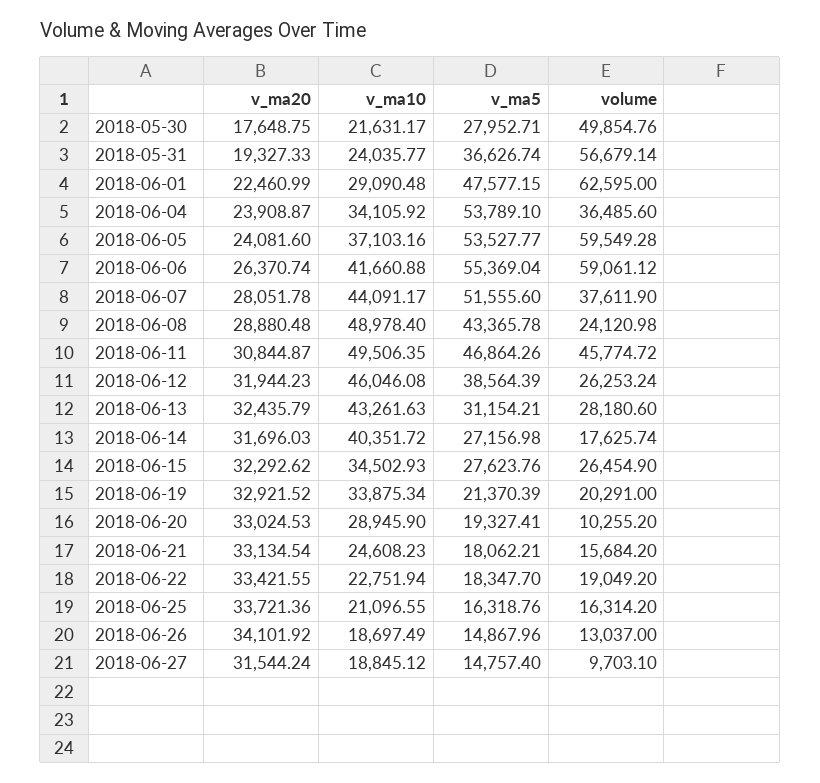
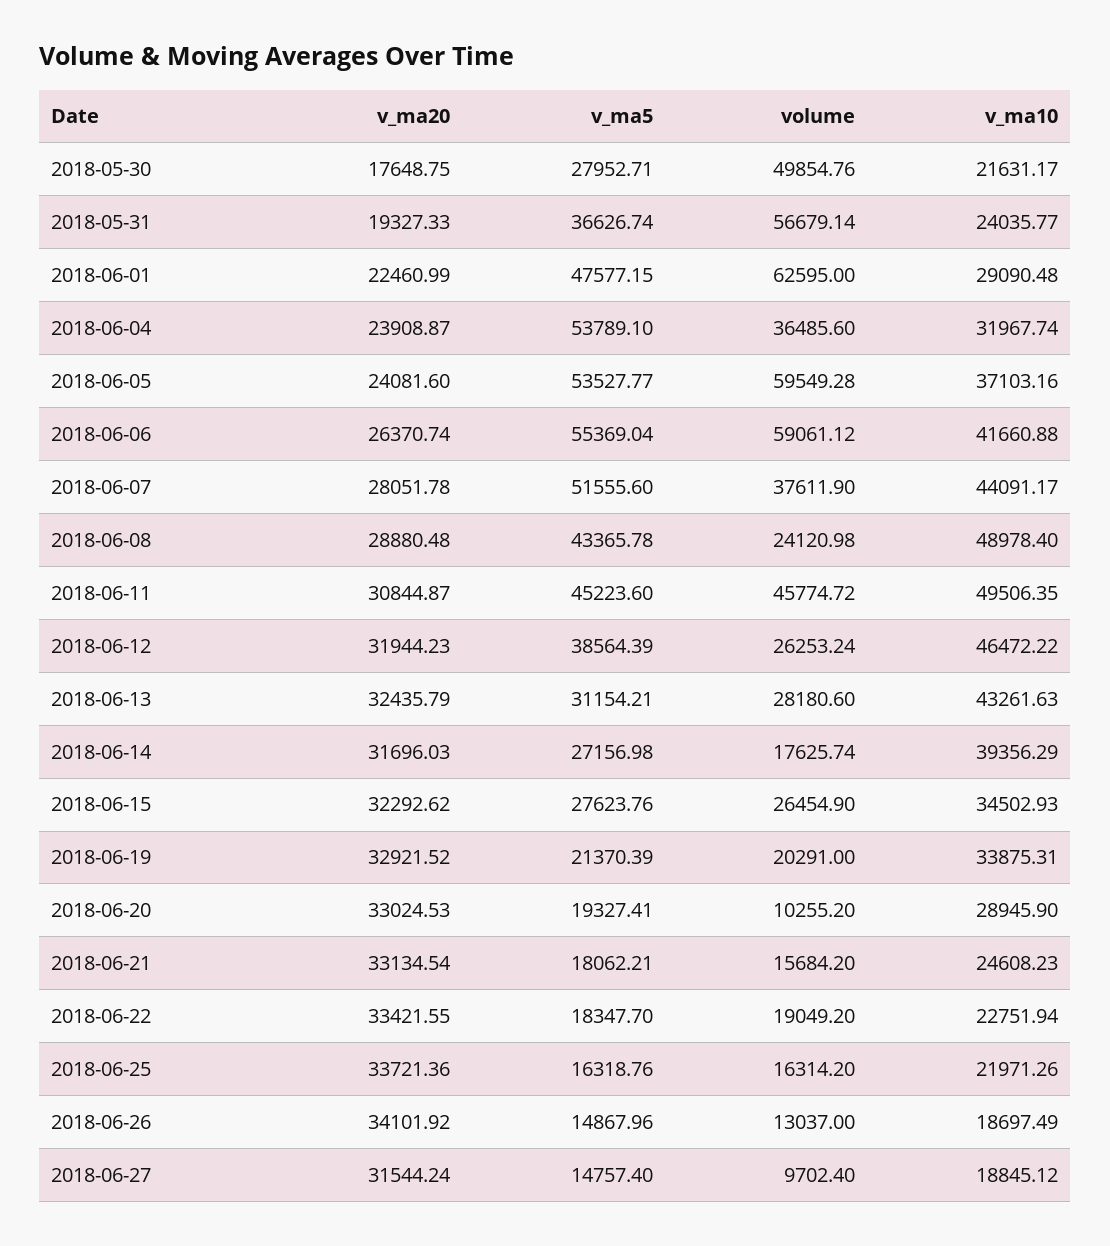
  {
    "v_ma20": {
      "2018-05-30": 17648.75,
      "2018-05-31": 19327.33,
      "2018-06-01": 22460.99,
      "2018-06-04": 23908.87,
      "2018-06-05": 24081.6,
      "2018-06-06": 26370.74,
      "2018-06-07": 28051.78,
      "2018-06-08": 28880.48,
      "2018-06-11": 30844.87,
      "2018-06-12": 31944.23,
      "2018-06-13": 32435.79,
      "2018-06-14": 31696.03,
      "2018-06-15": 32292.62,
      "2018-06-19": 32921.52,
      "2018-06-20": 33024.53,
      "2018-06-21": 33134.54,
      "2018-06-22": 33421.55,
      "2018-06-25": 33721.36,
      "2018-06-26": 34101.92,
      "2018-06-27": 31544.24
    },
    "v_ma10": {
      "2018-05-30": 21631.17,
      "2018-05-31": 24035.77,
      "2018-06-01": 29090.48,
-     "2018-06-04": 34105.92,
+     "2018-06-04": 31967.74,
      "2018-06-05": 37103.16,
      "2018-06-06": 41660.88,
      "2018-06-07": 44091.17,
      "2018-06-08": 48978.4,
      "2018-06-11": 49506.35,
-     "2018-06-12": 46046.08,
+     "2018-06-12": 46472.22,
      "2018-06-13": 43261.63,
-     "2018-06-14": 40351.72,
+     "2018-06-14": 39356.29,
      "2018-06-15": 34502.93,
-     "2018-06-19": 33875.34,
+     "2018-06-19": 33875.31,
      "2018-06-20": 28945.9,
      "2018-06-21": 24608.23,
      "2018-06-22": 22751.94,
-     "2018-06-25": 21096.55,
+     "2018-06-25": 21971.26,
      "2018-06-26": 18697.49,
      "2018-06-27": 18845.12
    },
    "v_ma5": {
      "2018-05-30": 27952.71,
      "2018-05-31": 36626.74,
      "2018-06-01": 47577.15,
      "2018-06-04": 53789.1,
      "2018-06-05": 53527.77,
      "2018-06-06": 55369.04,
      "2018-06-07": 51555.6,
      "2018-06-08": 43365.78,
-     "2018-06-11": 46864.26,
+     "2018-06-11": 45223.6,
      "2018-06-12": 38564.39,
      "2018-06-13": 31154.21,
      "2018-06-14": 27156.98,
      "2018-06-15": 27623.76,
      "2018-06-19": 21370.39,
      "2018-06-20": 19327.41,
      "2018-06-21": 18062.21,
      "2018-06-22": 18347.7,
      "2018-06-25": 16318.76,
      "2018-06-26": 14867.96,
      "2018-06-27": 14757.4
    },
    "volume": {
      "2018-05-30": 49854.76,
      "2018-05-31": 56679.14,
      "2018-06-01": 62595,
      "2018-06-04": 36485.6,
      "2018-06-05": 59549.28,
      "2018-06-06": 59061.12,
      "2018-06-07": 37611.9,
      "2018-06-08": 24120.98,
      "2018-06-11": 45774.72,
      "2018-06-12": 26253.24,
      "2018-06-13": 28180.6,
      "2018-06-14": 17625.74,
      "2018-06-15": 26454.9,
      "2018-06-19": 20291,
      "2018-06-20": 10255.2,
      "2018-06-21": 15684.2,
      "2018-06-22": 19049.2,
      "2018-06-25": 16314.2,
      "2018-06-26": 13037,
-     "2018-06-27": 9703.1
+     "2018-06-27": 9702.4
    }
  }

